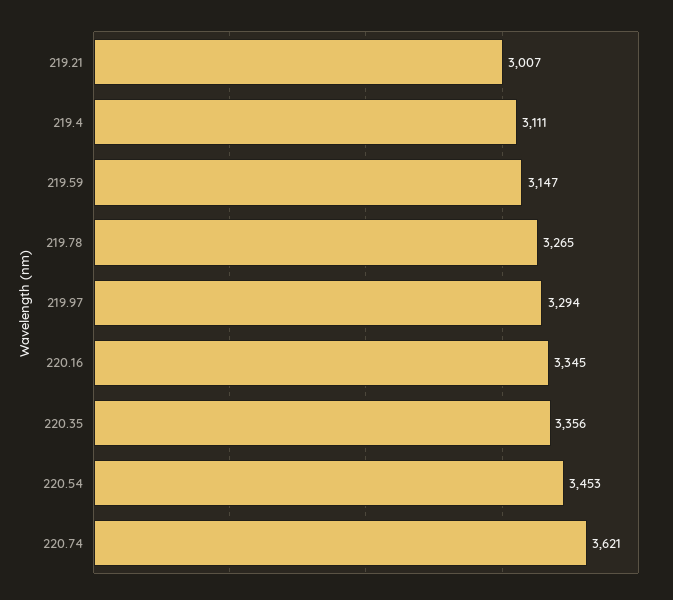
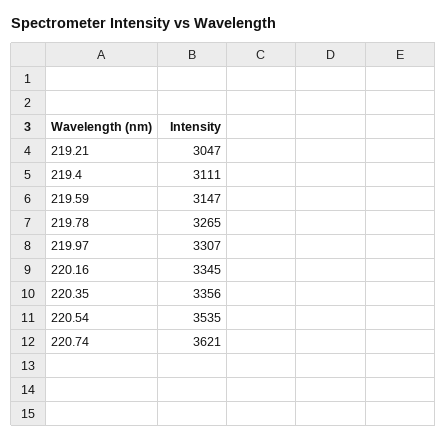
  {
-   "219.21": 3007,
+   "219.21": 3047,
    "219.4": 3111,
    "219.59": 3147,
    "219.78": 3265,
-   "219.97": 3294,
+   "219.97": 3307,
    "220.16": 3345,
    "220.35": 3356,
-   "220.54": 3453,
+   "220.54": 3535,
    "220.74": 3621
  }

